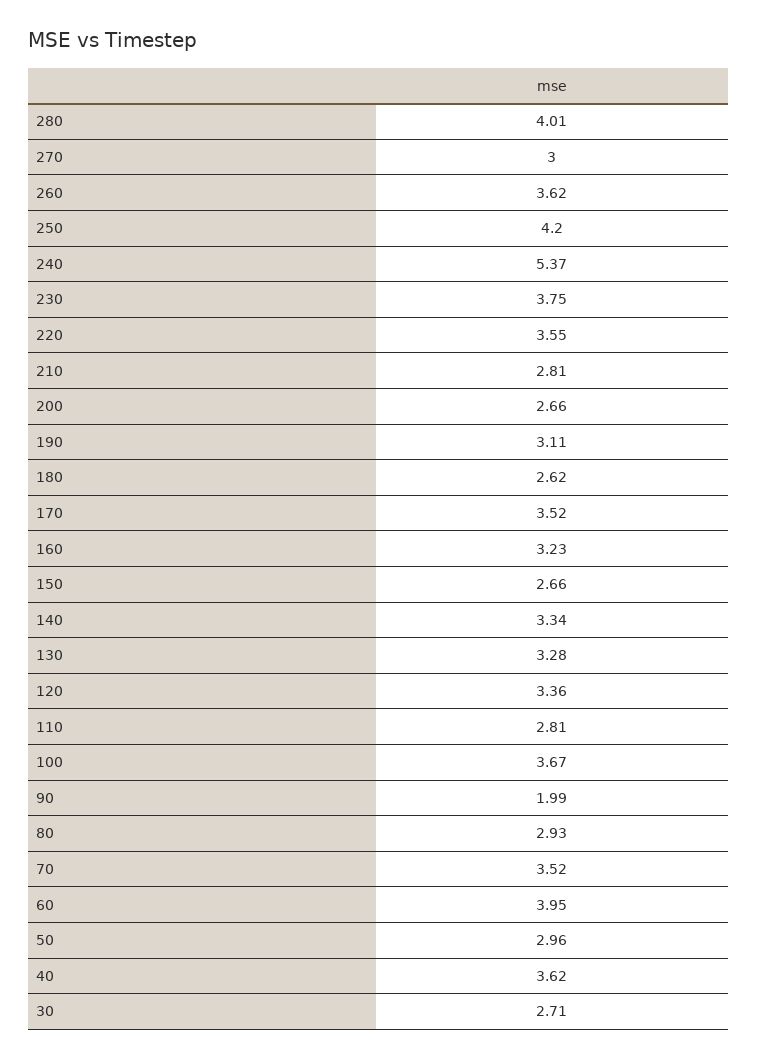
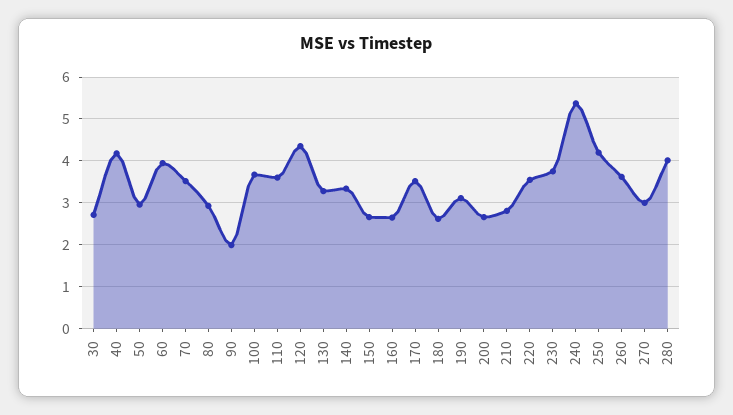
  {
    "280": 4.01,
    "270": 3,
    "260": 3.62,
    "250": 4.2,
    "240": 5.37,
    "230": 3.75,
    "220": 3.55,
    "210": 2.81,
    "200": 2.66,
    "190": 3.11,
    "180": 2.62,
    "170": 3.52,
-   "160": 3.23,
+   "160": 2.6,
    "150": 2.66,
    "140": 3.34,
    "130": 3.28,
-   "120": 3.36,
+   "120": 4.4,
-   "110": 2.81,
+   "110": 3.6,
    "100": 3.67,
    "90": 1.99,
    "80": 2.93,
    "70": 3.52,
    "60": 3.95,
    "50": 2.96,
-   "40": 3.62,
+   "40": 4.2,
    "30": 2.71
  }

